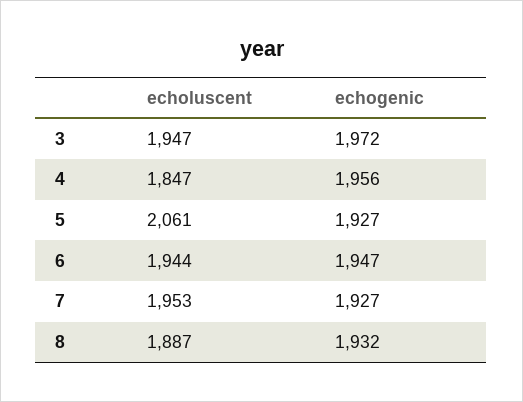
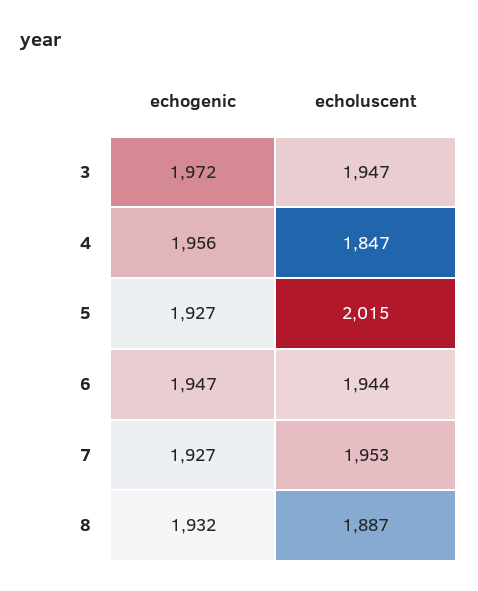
  {
    "echoluscent": {
      "3": 1947,
      "4": 1847,
-     "5": 2061,
+     "5": 2015,
      "6": 1944,
      "7": 1953,
      "8": 1887
    },
    "echogenic": {
      "3": 1972,
      "4": 1956,
      "5": 1927,
      "6": 1947,
      "7": 1927,
      "8": 1932
    }
  }

